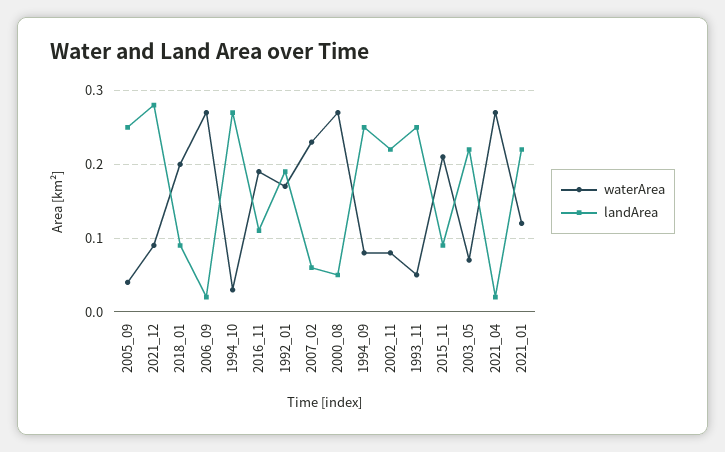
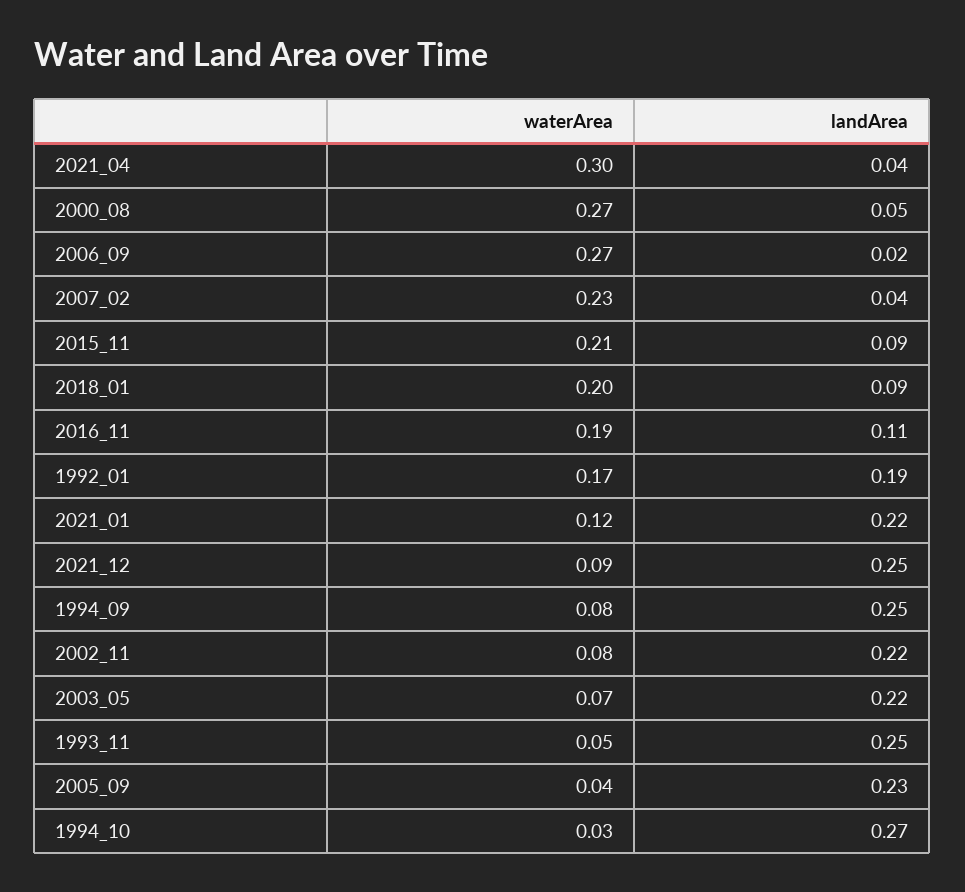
  {
    "waterArea": {
      "2005_09": 0.04,
      "2021_12": 0.09,
      "2018_01": 0.2,
      "2006_09": 0.27,
      "1994_10": 0.03,
      "2016_11": 0.19,
      "1992_01": 0.17,
      "2007_02": 0.23,
      "2000_08": 0.27,
      "1994_09": 0.08,
      "2002_11": 0.08,
      "1993_11": 0.05,
      "2015_11": 0.21,
      "2003_05": 0.07,
-     "2021_04": 0.27,
+     "2021_04": 0.3,
      "2021_01": 0.12
    },
    "landArea": {
-     "2005_09": 0.25,
+     "2005_09": 0.23,
-     "2021_12": 0.28,
+     "2021_12": 0.25,
      "2018_01": 0.09,
      "2006_09": 0.02,
      "1994_10": 0.27,
      "2016_11": 0.11,
      "1992_01": 0.19,
-     "2007_02": 0.06,
+     "2007_02": 0.04,
      "2000_08": 0.05,
      "1994_09": 0.25,
      "2002_11": 0.22,
      "1993_11": 0.25,
      "2015_11": 0.09,
      "2003_05": 0.22,
-     "2021_04": 0.02,
+     "2021_04": 0.04,
      "2021_01": 0.22
    }
  }

